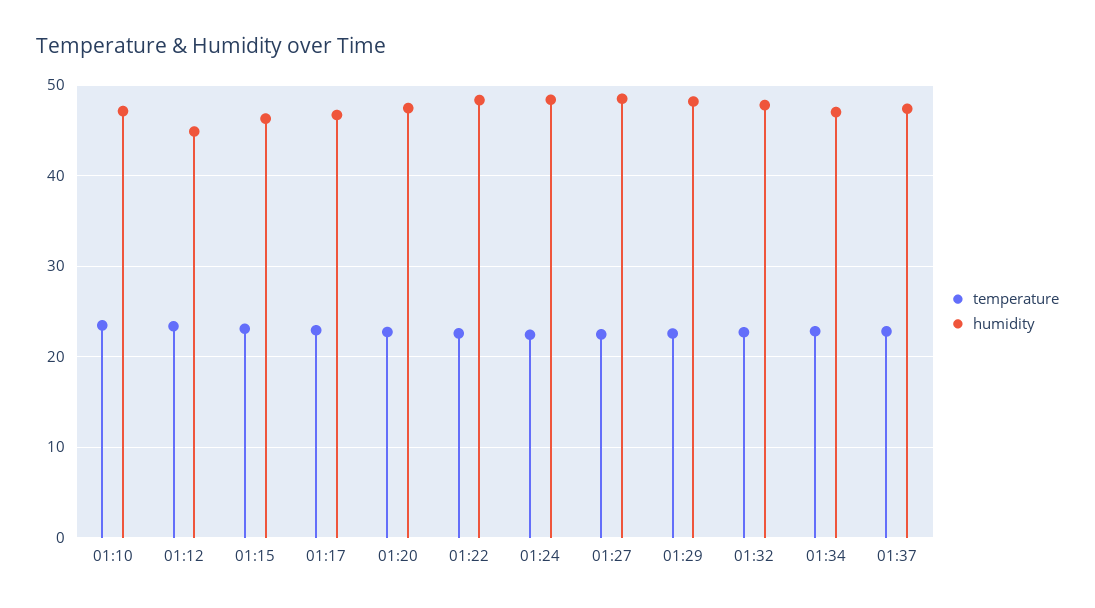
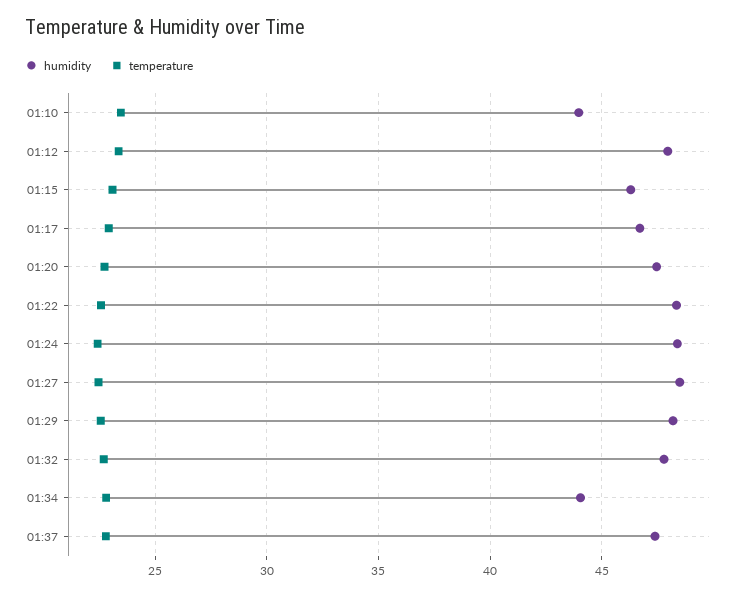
  {
    "temperature": {
      "01:10": 23.5,
      "01:12": 23.5,
      "01:15": 23,
      "01:17": 23,
      "01:20": 22.5,
      "01:22": 22.5,
      "01:24": 22.5,
      "01:27": 22.5,
      "01:29": 22.5,
      "01:32": 22.5,
      "01:34": 23,
      "01:37": 23
    },
    "humidity": {
-     "01:10": 47,
+     "01:10": 44,
-     "01:12": 45,
+     "01:12": 48,
      "01:15": 46.5,
      "01:17": 46.5,
      "01:20": 47.5,
      "01:22": 48.5,
      "01:24": 48.5,
      "01:27": 48.5,
      "01:29": 48,
      "01:32": 48,
-     "01:34": 47,
+     "01:34": 44,
      "01:37": 47.5
    }
  }

